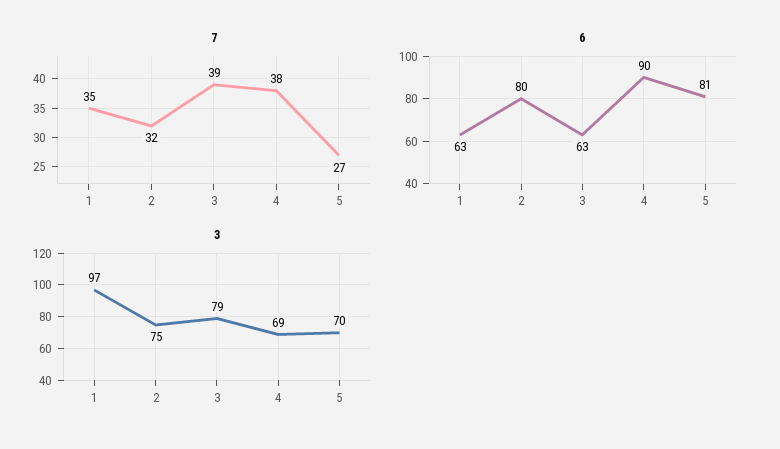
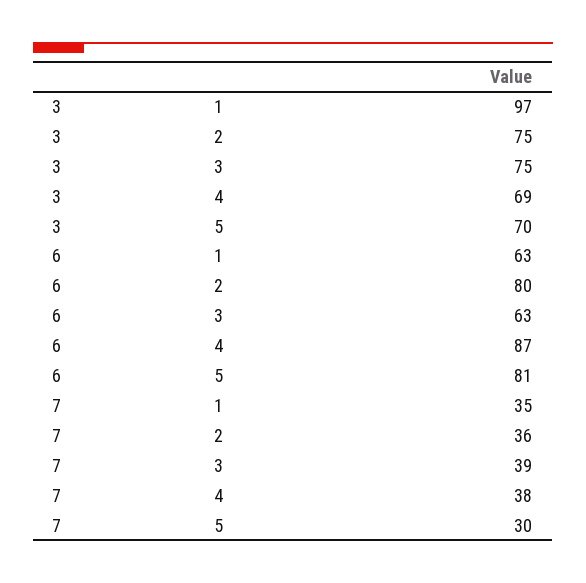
  {
    "7": {
      "1": 35,
-     "2": 32,
+     "2": 36,
      "3": 39,
      "4": 38,
-     "5": 27
+     "5": 30
    },
    "6": {
      "1": 63,
      "2": 80,
      "3": 63,
-     "4": 90,
+     "4": 87,
      "5": 81
    },
    "3": {
      "1": 97,
      "2": 75,
-     "3": 79,
+     "3": 75,
      "4": 69,
      "5": 70
    }
  }

